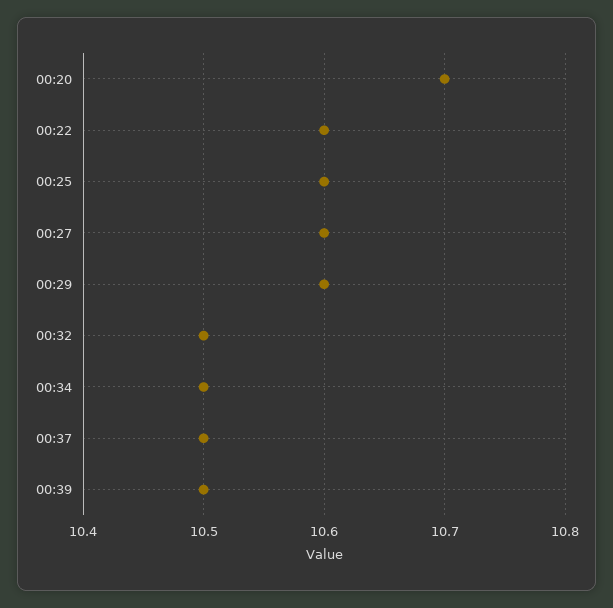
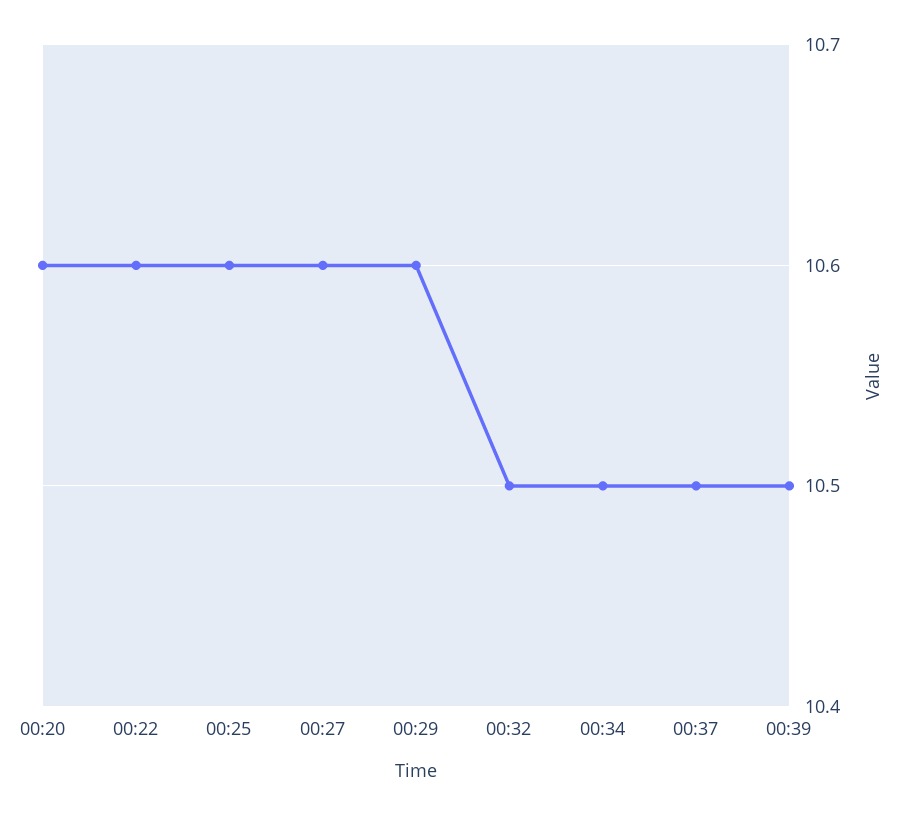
  {
-   "00:20": 10.7,
+   "00:20": 10.6,
    "00:22": 10.6,
    "00:25": 10.6,
    "00:27": 10.6,
    "00:29": 10.6,
    "00:32": 10.5,
    "00:34": 10.5,
    "00:37": 10.5,
    "00:39": 10.5
  }

